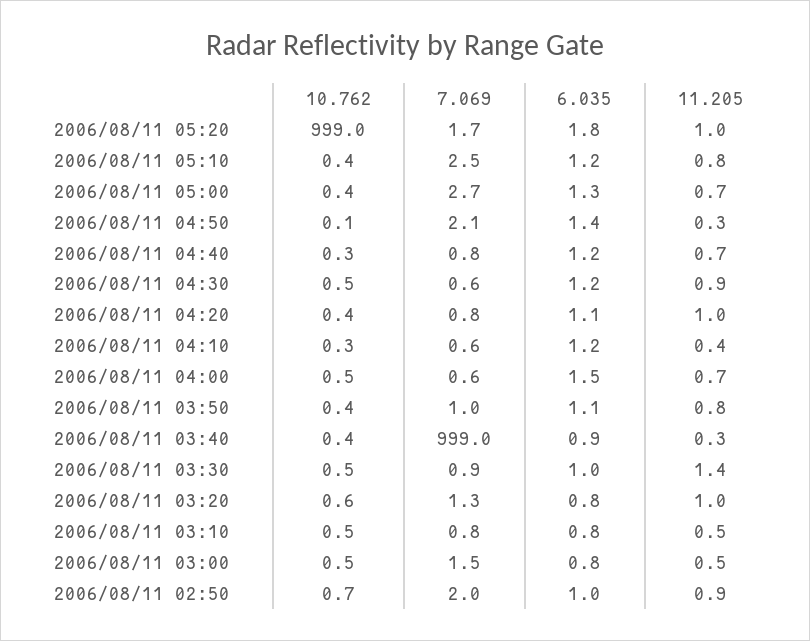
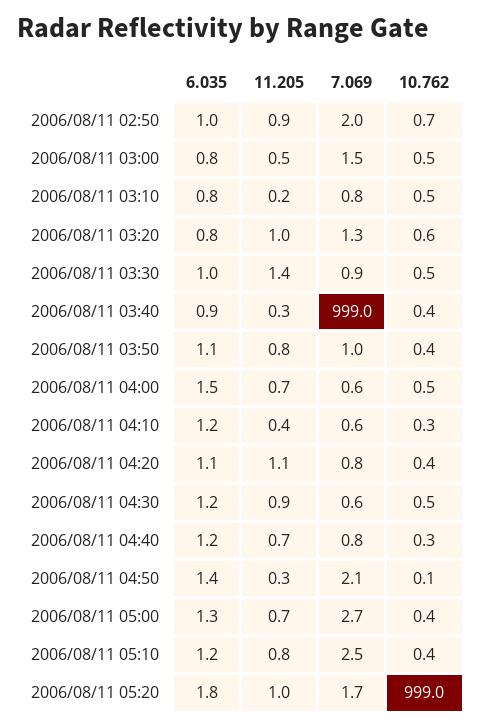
  {
    "10.762": {
      "2006/08/11 05:20": 999,
      "2006/08/11 05:10": 0.4,
      "2006/08/11 05:00": 0.4,
      "2006/08/11 04:50": 0.1,
      "2006/08/11 04:40": 0.3,
      "2006/08/11 04:30": 0.5,
      "2006/08/11 04:20": 0.4,
      "2006/08/11 04:10": 0.3,
      "2006/08/11 04:00": 0.5,
      "2006/08/11 03:50": 0.4,
      "2006/08/11 03:40": 0.4,
      "2006/08/11 03:30": 0.5,
      "2006/08/11 03:20": 0.6,
      "2006/08/11 03:10": 0.5,
      "2006/08/11 03:00": 0.5,
      "2006/08/11 02:50": 0.7
    },
    "7.069": {
      "2006/08/11 05:20": 1.7,
      "2006/08/11 05:10": 2.5,
      "2006/08/11 05:00": 2.7,
      "2006/08/11 04:50": 2.1,
      "2006/08/11 04:40": 0.8,
      "2006/08/11 04:30": 0.6,
      "2006/08/11 04:20": 0.8,
      "2006/08/11 04:10": 0.6,
      "2006/08/11 04:00": 0.6,
      "2006/08/11 03:50": 1,
      "2006/08/11 03:40": 999,
      "2006/08/11 03:30": 0.9,
      "2006/08/11 03:20": 1.3,
      "2006/08/11 03:10": 0.8,
      "2006/08/11 03:00": 1.5,
      "2006/08/11 02:50": 2
    },
    "6.035": {
      "2006/08/11 05:20": 1.8,
      "2006/08/11 05:10": 1.2,
      "2006/08/11 05:00": 1.3,
      "2006/08/11 04:50": 1.4,
      "2006/08/11 04:40": 1.2,
      "2006/08/11 04:30": 1.2,
      "2006/08/11 04:20": 1.1,
      "2006/08/11 04:10": 1.2,
      "2006/08/11 04:00": 1.5,
      "2006/08/11 03:50": 1.1,
      "2006/08/11 03:40": 0.9,
      "2006/08/11 03:30": 1,
      "2006/08/11 03:20": 0.8,
      "2006/08/11 03:10": 0.8,
      "2006/08/11 03:00": 0.8,
      "2006/08/11 02:50": 1
    },
    "11.205": {
      "2006/08/11 05:20": 1,
      "2006/08/11 05:10": 0.8,
      "2006/08/11 05:00": 0.7,
      "2006/08/11 04:50": 0.3,
      "2006/08/11 04:40": 0.7,
      "2006/08/11 04:30": 0.9,
-     "2006/08/11 04:20": 1,
+     "2006/08/11 04:20": 1.1,
      "2006/08/11 04:10": 0.4,
      "2006/08/11 04:00": 0.7,
      "2006/08/11 03:50": 0.8,
      "2006/08/11 03:40": 0.3,
      "2006/08/11 03:30": 1.4,
      "2006/08/11 03:20": 1,
-     "2006/08/11 03:10": 0.5,
+     "2006/08/11 03:10": 0.2,
      "2006/08/11 03:00": 0.5,
      "2006/08/11 02:50": 0.9
    }
  }

